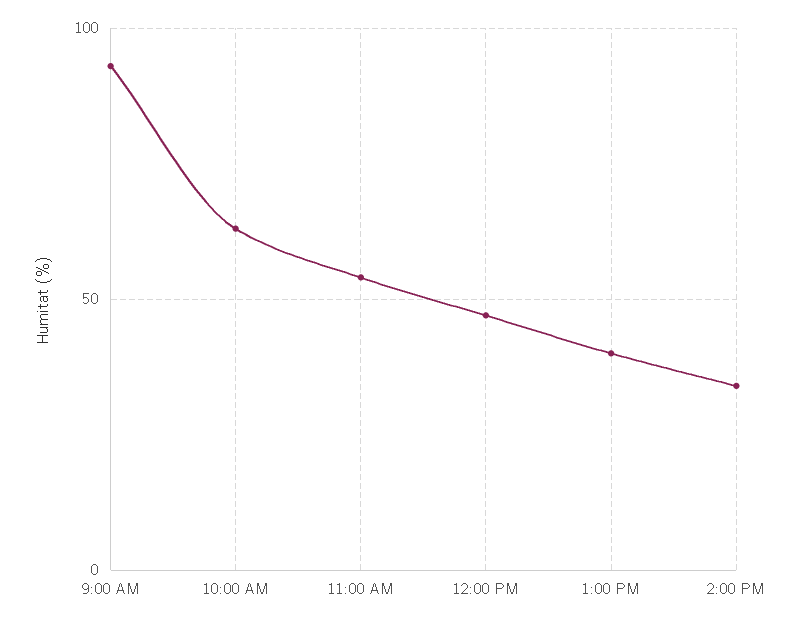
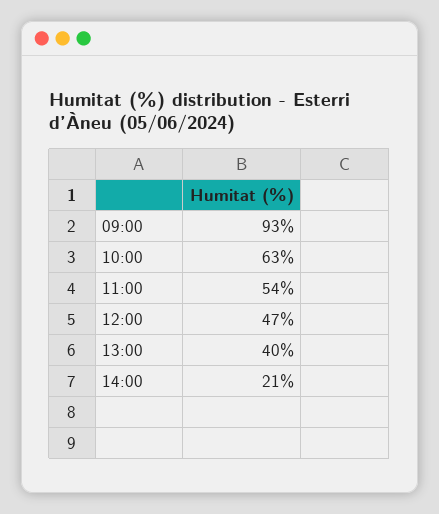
  {
    "9:00 AM": 93,
    "10:00 AM": 63,
    "11:00 AM": 54,
    "12:00 PM": 47,
    "1:00 PM": 40,
-   "2:00 PM": 35
+   "2:00 PM": 21
  }

